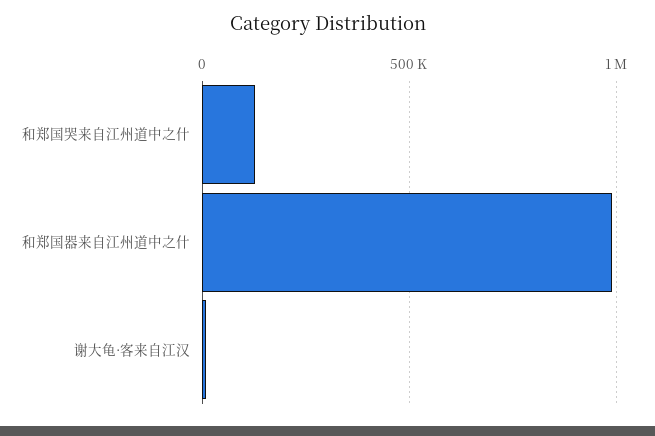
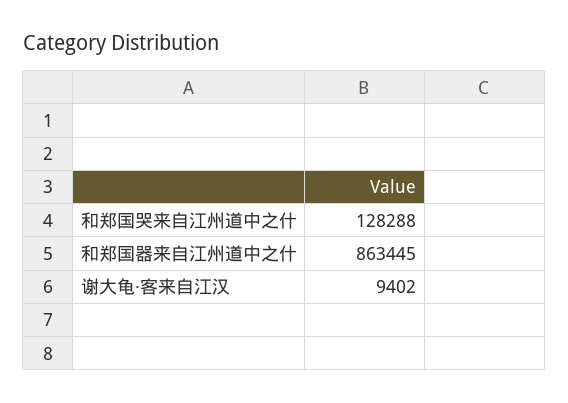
  {
    "和郑国哭来自江州道中之什": 128288,
-   "和郑国器来自江州道中之什": 1000000,
+   "和郑国器来自江州道中之什": 863445,
    "谢大龟·客来自江汉": 9402
  }

